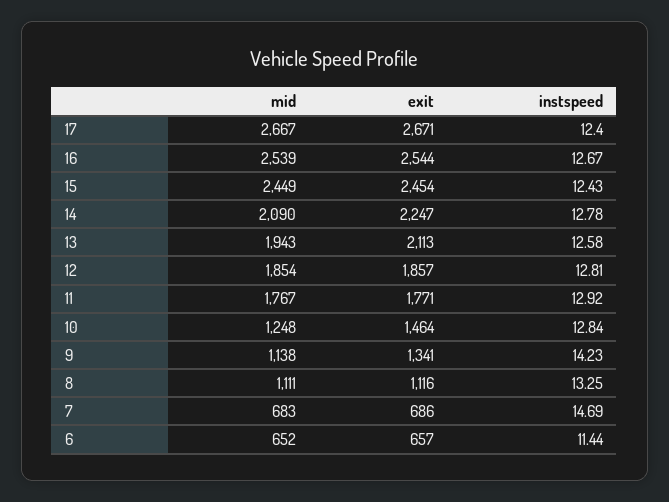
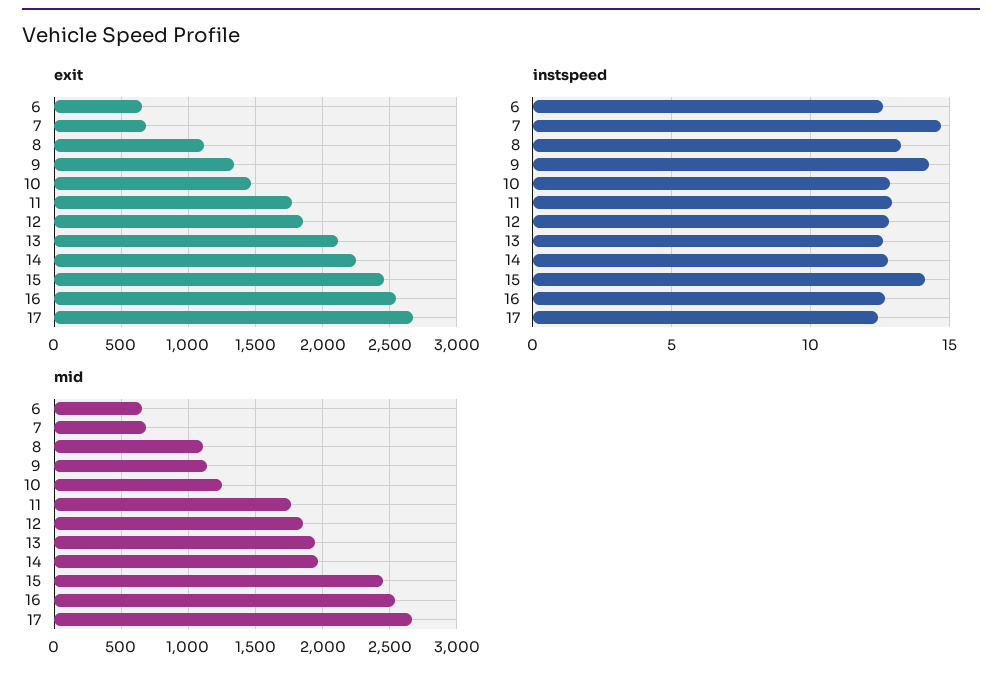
  {
    "mid": {
      "17": 2667,
      "16": 2539,
      "15": 2449,
-     "14": 2090,
+     "14": 1950,
      "13": 1943,
      "12": 1854,
      "11": 1767,
      "10": 1248,
      "9": 1138,
      "8": 1111,
      "7": 683,
      "6": 652
    },
    "exit": {
      "17": 2671,
      "16": 2544,
      "15": 2454,
      "14": 2247,
      "13": 2113,
      "12": 1857,
      "11": 1771,
      "10": 1464,
      "9": 1341,
      "8": 1116,
      "7": 686,
      "6": 657
    },
    "instspeed": {
      "17": 12.4,
      "16": 12.67,
-     "15": 12.43,
+     "15": 14,
      "14": 12.78,
      "13": 12.58,
      "12": 12.81,
      "11": 12.92,
      "10": 12.84,
      "9": 14.23,
      "8": 13.25,
      "7": 14.69,
-     "6": 11.44
+     "6": 12.5
    }
  }

